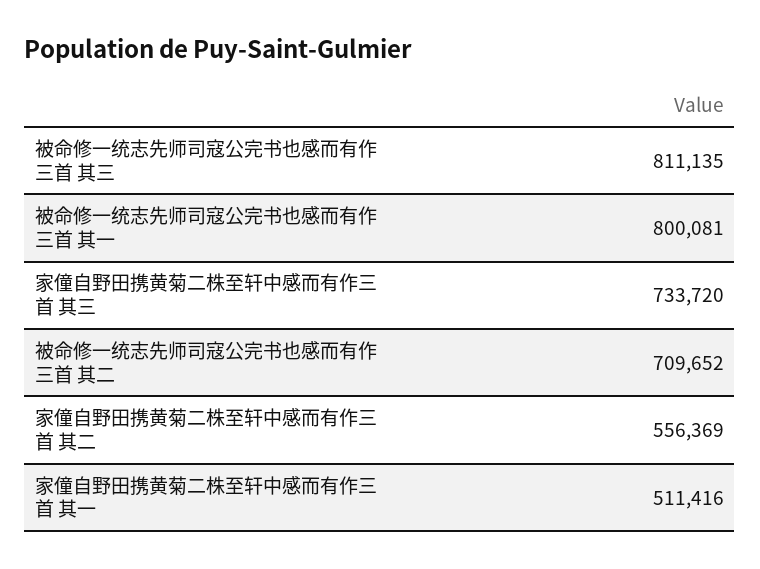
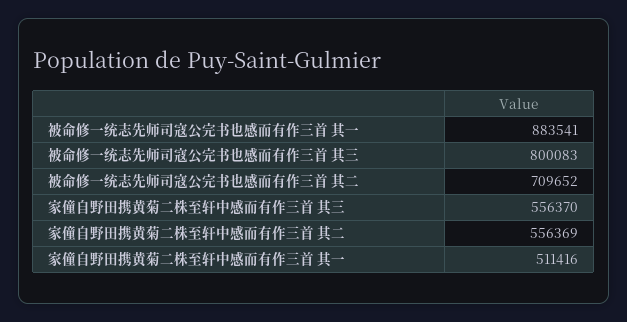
  {
-   "被命修一统志先师司寇公完书也感而有作三首 其三": 811135,
+   "被命修一统志先师司寇公完书也感而有作三首 其三": 800083,
-   "被命修一统志先师司寇公完书也感而有作三首 其一": 800081,
+   "被命修一统志先师司寇公完书也感而有作三首 其一": 883541,
-   "家僮自野田携黄菊二株至轩中感而有作三首 其三": 733720,
+   "家僮自野田携黄菊二株至轩中感而有作三首 其三": 556370,
    "被命修一统志先师司寇公完书也感而有作三首 其二": 709652,
    "家僮自野田携黄菊二株至轩中感而有作三首 其二": 556369,
    "家僮自野田携黄菊二株至轩中感而有作三首 其一": 511416
  }

